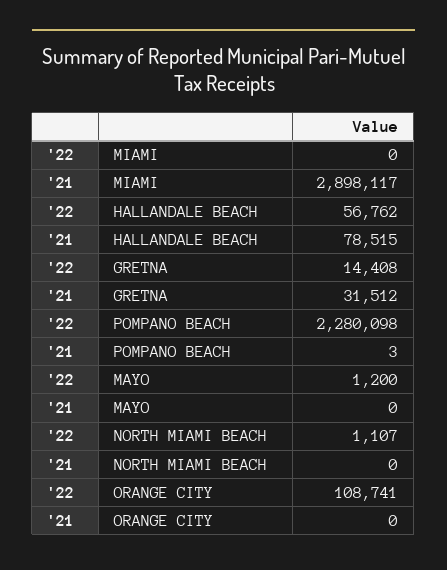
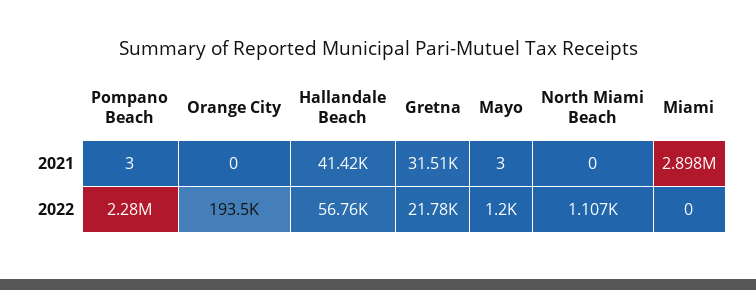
  {
    "'22": {
      "MIAMI": 0,
      "HALLANDALE BEACH": 56762,
-     "GRETNA": 14408,
+     "GRETNA": 21780,
      "POMPANO BEACH": 2280098,
      "MAYO": 1200,
      "NORTH MIAMI BEACH": 1107,
-     "ORANGE CITY": 108741
+     "ORANGE CITY": 193500
    },
    "'21": {
      "MIAMI": 2898117,
-     "HALLANDALE BEACH": 78515,
+     "HALLANDALE BEACH": 41420,
      "GRETNA": 31512,
      "POMPANO BEACH": 3,
-     "MAYO": 0,
+     "MAYO": 3,
      "NORTH MIAMI BEACH": 0,
      "ORANGE CITY": 0
    }
  }

